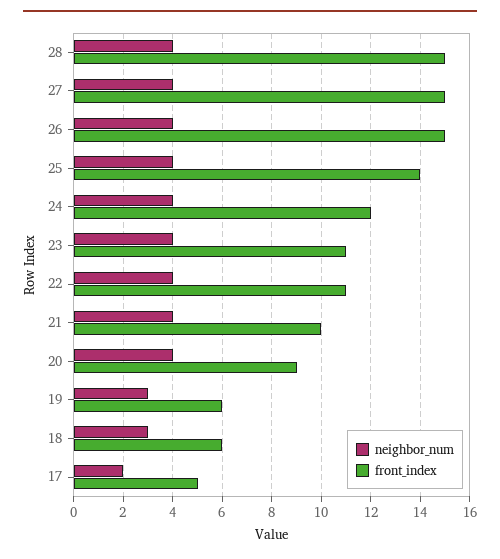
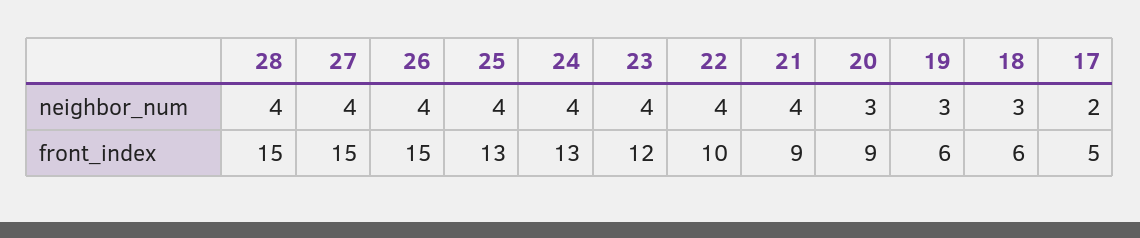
  {
    "neighbor_num": {
      "28": 4,
      "27": 4,
      "26": 4,
      "25": 4,
      "24": 4,
      "23": 4,
      "22": 4,
      "21": 4,
-     "20": 4,
+     "20": 3,
      "19": 3,
      "18": 3,
      "17": 2
    },
    "front_index": {
      "28": 15,
      "27": 15,
      "26": 15,
-     "25": 14,
+     "25": 13,
-     "24": 12,
+     "24": 13,
-     "23": 11,
+     "23": 12,
-     "22": 11,
+     "22": 10,
-     "21": 10,
+     "21": 9,
      "20": 9,
      "19": 6,
      "18": 6,
      "17": 5
    }
  }

